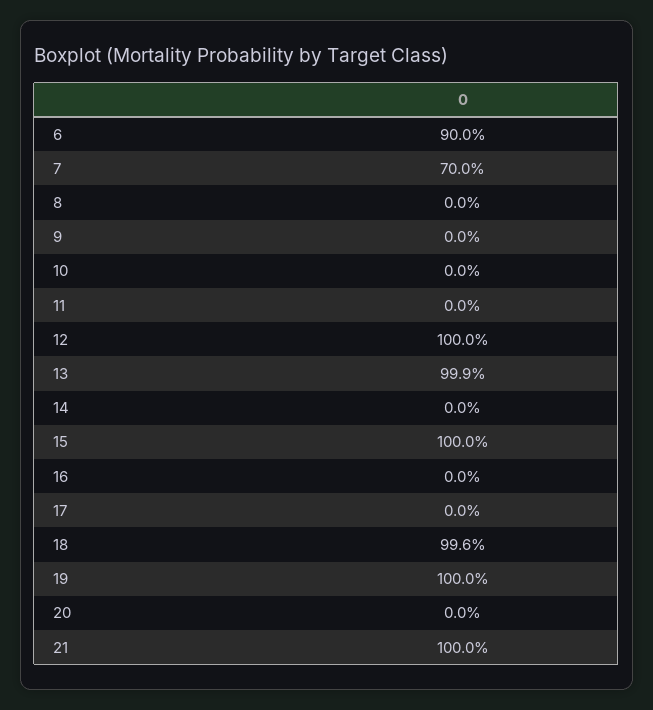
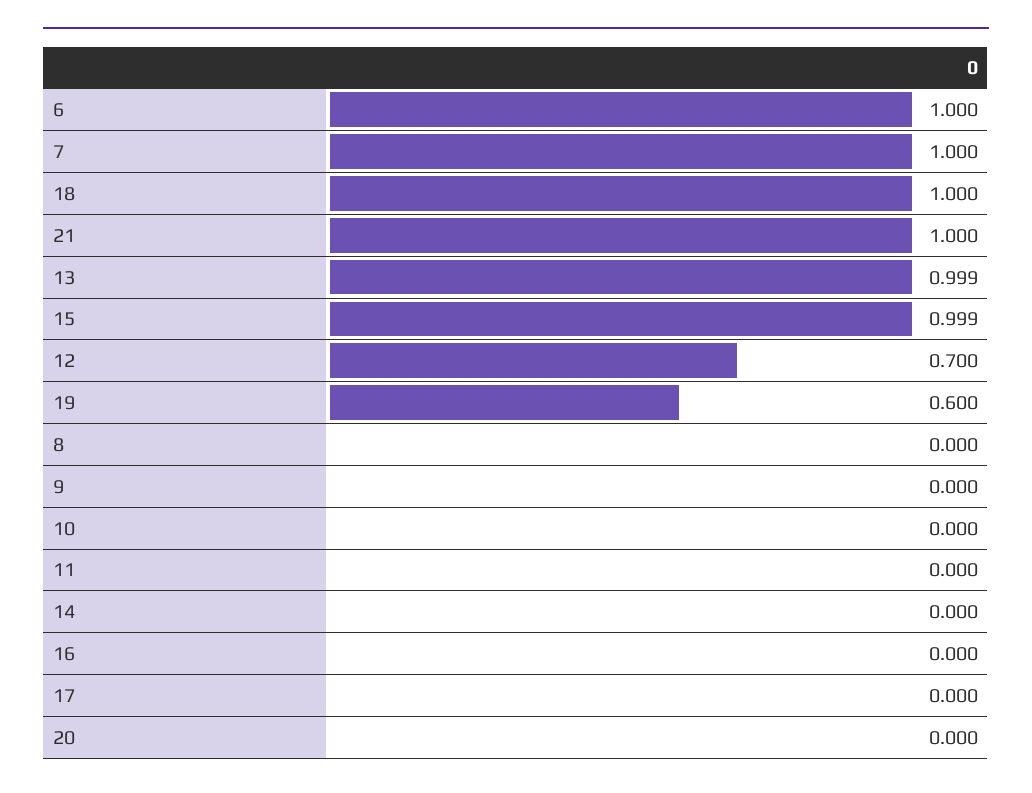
  {
-   "6": 0.9,
+   "6": 1,
-   "7": 0.7,
+   "7": 1,
    "8": 0,
    "9": 0,
    "10": 0,
    "11": 0,
-   "12": 1,
+   "12": 0.7,
    "13": 0.999,
    "14": 0,
-   "15": 1,
+   "15": 0.999,
    "16": 0,
    "17": 0,
-   "18": 0.996,
+   "18": 1,
-   "19": 1,
+   "19": 0.6,
    "20": 0,
    "21": 1
  }

